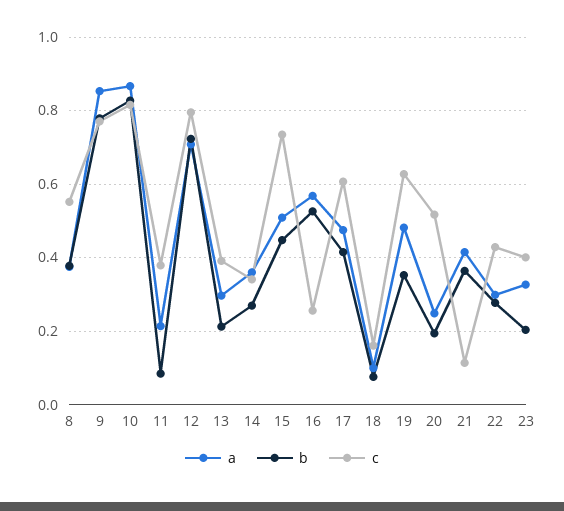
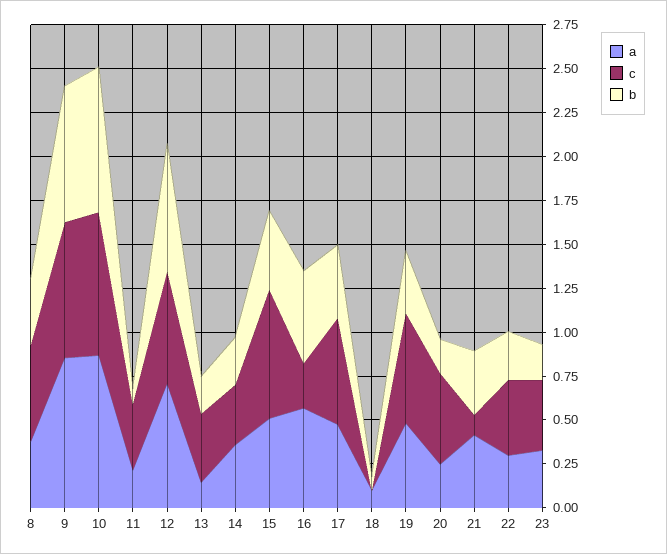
  {
    "a": {
      "8": 0.38,
      "9": 0.86,
      "10": 0.86,
      "11": 0.22,
      "12": 0.7,
-     "13": 0.3,
+     "13": 0.15,
      "14": 0.36,
      "15": 0.5,
      "16": 0.56,
      "17": 0.48,
      "18": 0.1,
      "19": 0.48,
      "20": 0.24,
      "21": 0.42,
      "22": 0.3,
      "23": 0.32
    },
    "b": {
      "8": 0.38,
      "9": 0.78,
      "10": 0.82,
      "11": 0.08,
      "12": 0.72,
      "13": 0.22,
      "14": 0.28,
      "15": 0.44,
      "16": 0.52,
      "17": 0.42,
      "18": 0.08,
      "19": 0.36,
      "20": 0.2,
      "21": 0.36,
      "22": 0.28,
      "23": 0.2
    },
    "c": {
      "8": 0.56,
      "9": 0.78,
      "10": 0.82,
      "11": 0.38,
-     "12": 0.8,
+     "12": 0.65,
      "13": 0.4,
      "14": 0.34,
      "15": 0.74,
      "16": 0.26,
      "17": 0.6,
-     "18": 0.16,
+     "18": 0,
      "19": 0.62,
      "20": 0.52,
      "21": 0.12,
      "22": 0.42,
      "23": 0.4
    }
  }

